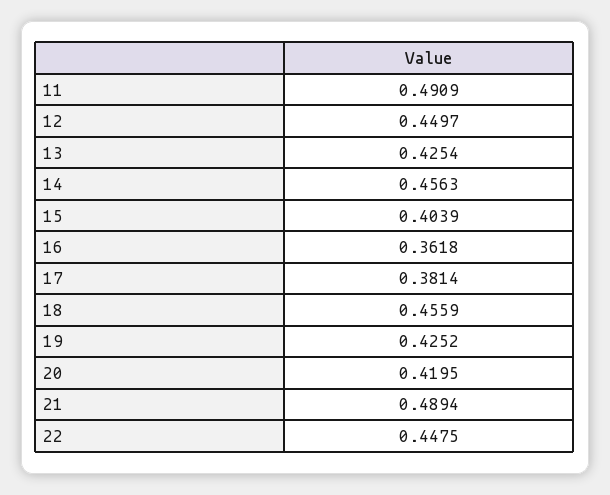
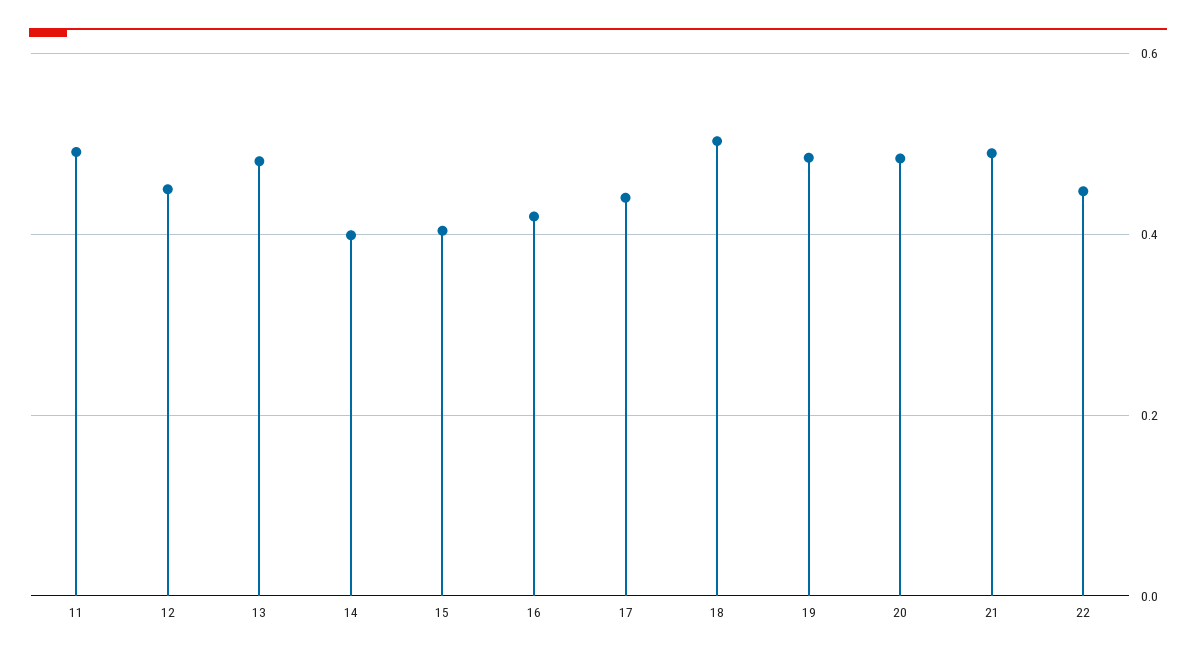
  {
    "11": 0.4909,
    "12": 0.4497,
-   "13": 0.4254,
+   "13": 0.48,
-   "14": 0.4563,
+   "14": 0.4,
    "15": 0.4039,
-   "16": 0.3618,
+   "16": 0.42,
-   "17": 0.3814,
+   "17": 0.44,
-   "18": 0.4559,
+   "18": 0.5,
-   "19": 0.4252,
+   "19": 0.48,
-   "20": 0.4195,
+   "20": 0.48,
    "21": 0.4894,
    "22": 0.4475
  }

